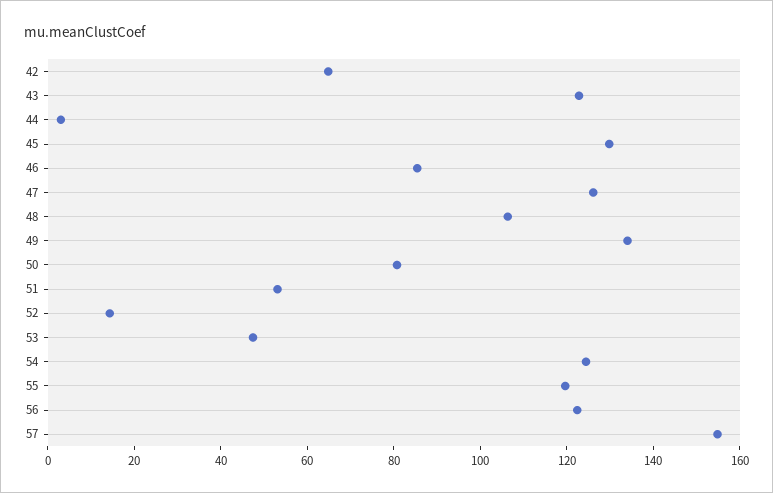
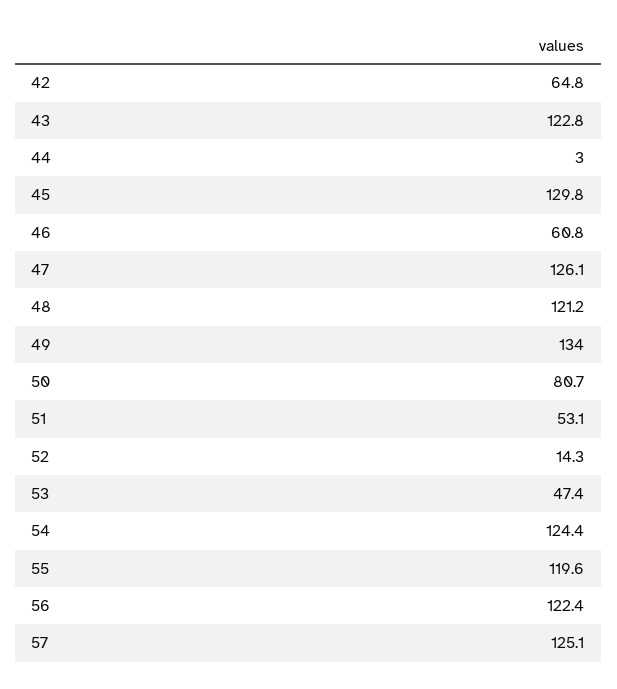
  {
    "42": 64.8,
    "43": 122.8,
    "44": 3,
    "45": 129.8,
-   "46": 85,
+   "46": 60.8,
    "47": 126.1,
-   "48": 105,
+   "48": 121.2,
    "49": 134,
    "50": 80.7,
    "51": 53.1,
    "52": 14.3,
    "53": 47.4,
    "54": 124.4,
    "55": 119.6,
    "56": 122.4,
-   "57": 155
+   "57": 125.1
  }

